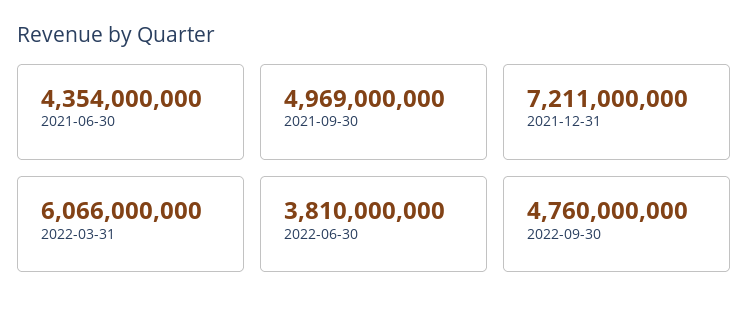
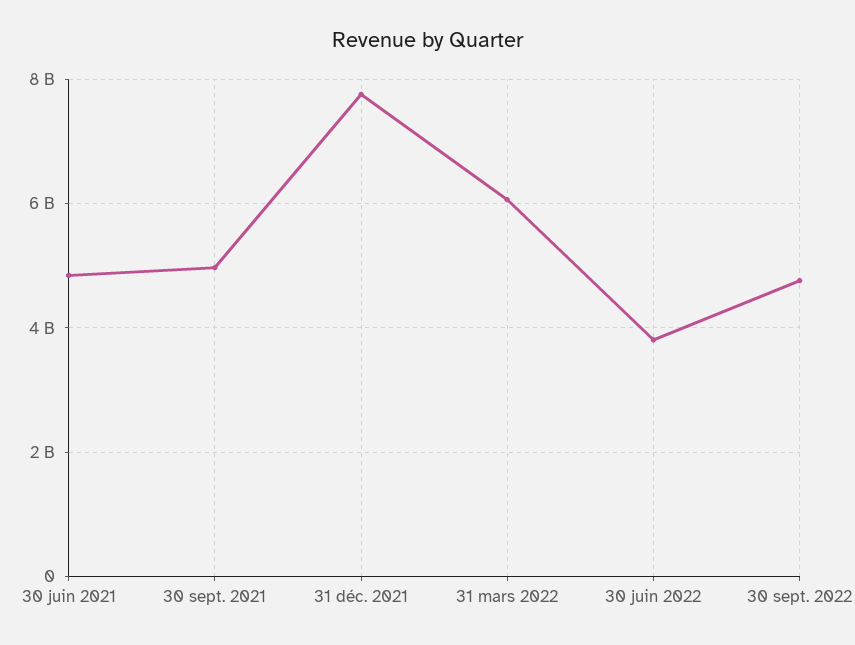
  {
-   "2021-06-30": 4354000000,
+   "2021-06-30": 4800000000,
    "2021-09-30": 4969000000,
-   "2021-12-31": 7211000000,
+   "2021-12-31": 7800000000,
    "2022-03-31": 6066000000,
    "2022-06-30": 3810000000,
    "2022-09-30": 4760000000
  }

